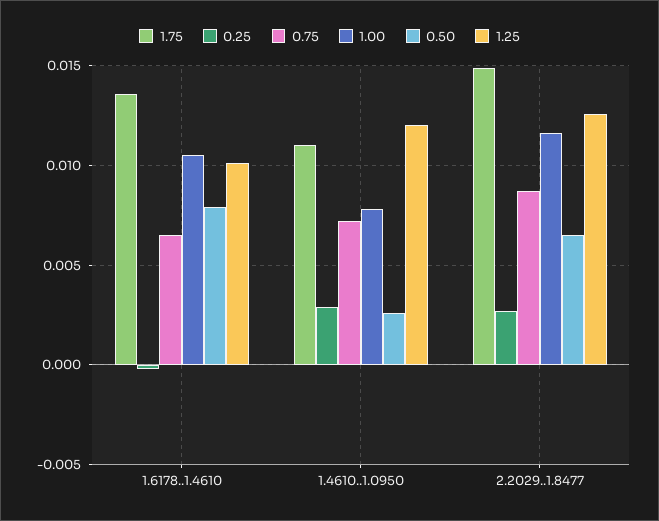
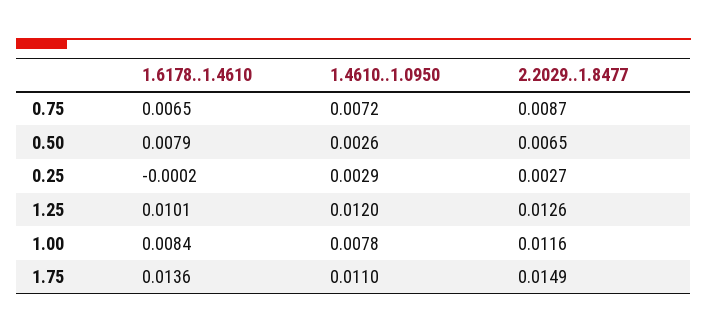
  {
    "1.75": {
      "1.6178..1.4610": 0.0136,
      "1.4610..1.0950": 0.011,
      "2.2029..1.8477": 0.0149
    },
    "0.25": {
      "1.6178..1.4610": -0.0002,
      "1.4610..1.0950": 0.0029,
      "2.2029..1.8477": 0.0027
    },
    "0.75": {
      "1.6178..1.4610": 0.0065,
      "1.4610..1.0950": 0.0072,
      "2.2029..1.8477": 0.0087
    },
    "1.00": {
-     "1.6178..1.4610": 0.0105,
+     "1.6178..1.4610": 0.0084,
      "1.4610..1.0950": 0.0078,
      "2.2029..1.8477": 0.0116
    },
    "0.50": {
      "1.6178..1.4610": 0.0079,
      "1.4610..1.0950": 0.0026,
      "2.2029..1.8477": 0.0065
    },
    "1.25": {
      "1.6178..1.4610": 0.0101,
      "1.4610..1.0950": 0.012,
      "2.2029..1.8477": 0.0126
    }
  }

